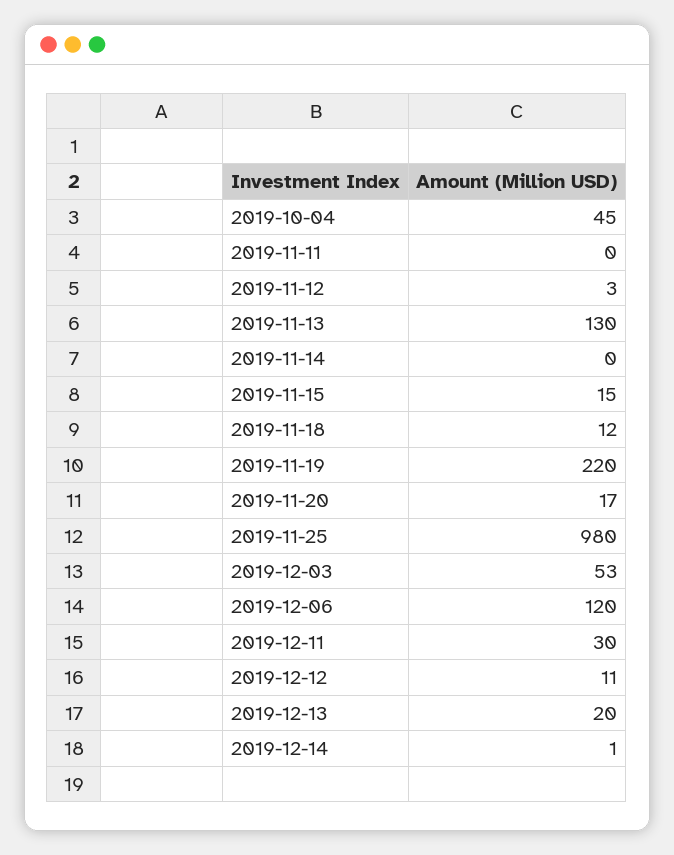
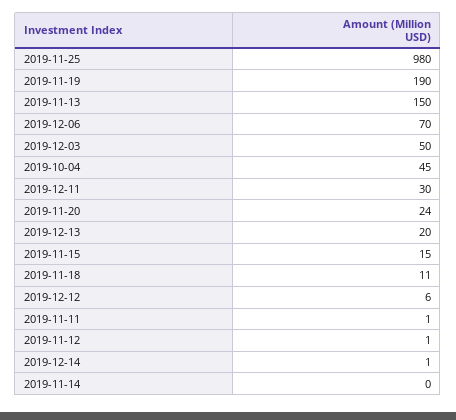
  {
    "2019-10-04": 45,
-   "2019-11-11": 0,
+   "2019-11-11": 1,
-   "2019-11-12": 3,
+   "2019-11-12": 1,
-   "2019-11-13": 130,
+   "2019-11-13": 150,
    "2019-11-14": 0,
    "2019-11-15": 15,
-   "2019-11-18": 12,
+   "2019-11-18": 11,
-   "2019-11-19": 220,
+   "2019-11-19": 190,
-   "2019-11-20": 17,
+   "2019-11-20": 24,
    "2019-11-25": 980,
-   "2019-12-03": 53,
+   "2019-12-03": 50,
-   "2019-12-06": 120,
+   "2019-12-06": 70,
    "2019-12-11": 30,
-   "2019-12-12": 11,
+   "2019-12-12": 6,
    "2019-12-13": 20,
    "2019-12-14": 1
  }

